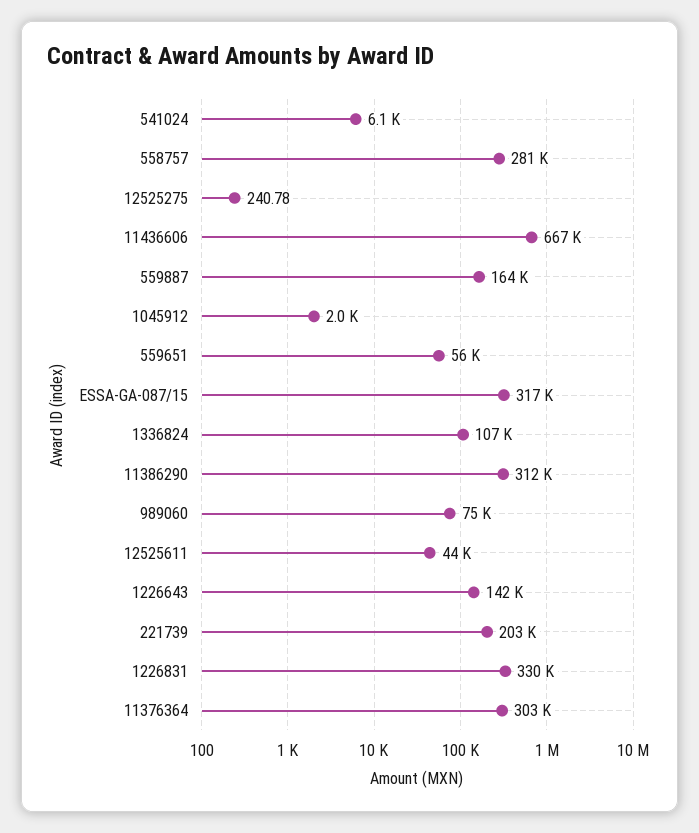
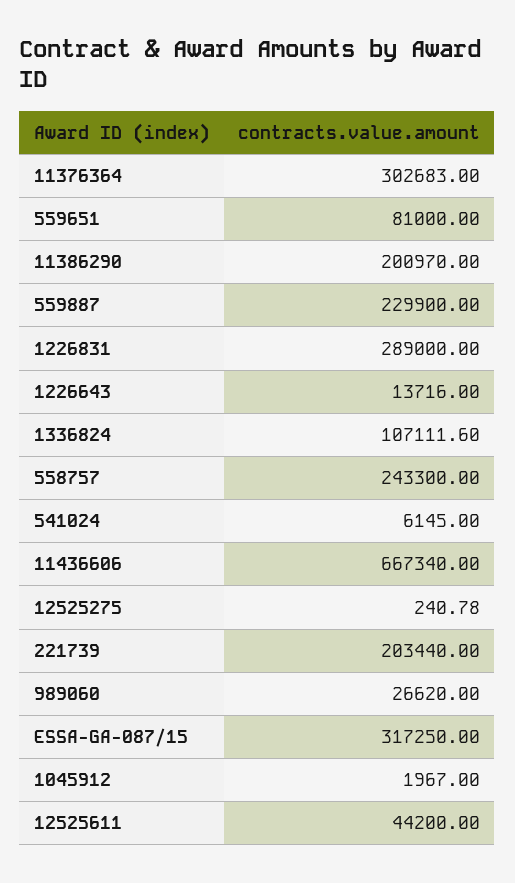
  {
    "541024": 6145,
-   "558757": 281000,
+   "558757": 243300,
    "12525275": 240.78,
    "11436606": 667340,
-   "559887": 164000,
+   "559887": 229900,
    "1045912": 1967,
-   "559651": 56000,
+   "559651": 81000,
    "ESSA-GA-087/15": 317250,
    "1336824": 107111.6,
-   "11386290": 312000,
+   "11386290": 200970,
-   "989060": 75000,
+   "989060": 26620,
    "12525611": 44200,
-   "1226643": 142000,
+   "1226643": 13716,
    "221739": 203440,
-   "1226831": 330000,
+   "1226831": 289000,
    "11376364": 302683
  }

